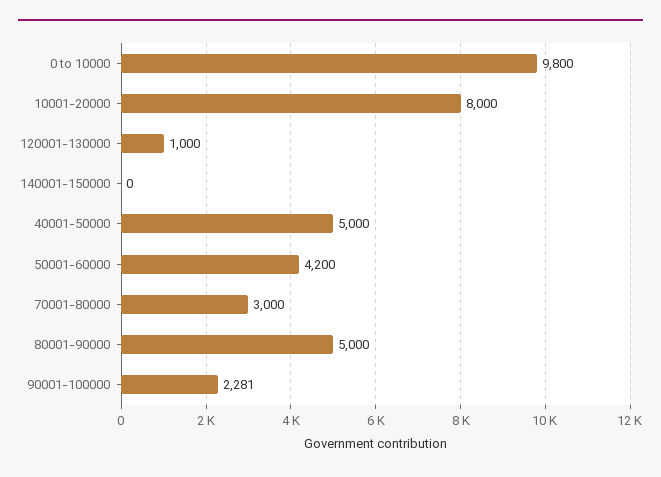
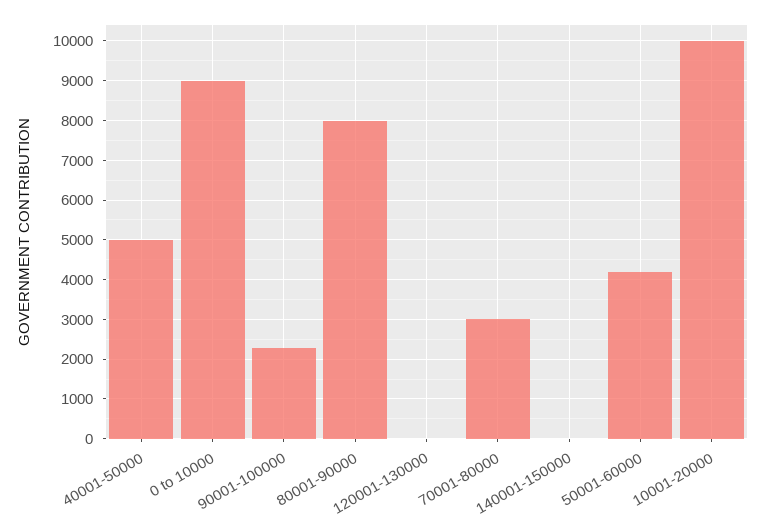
  {
-   "0 to 10000": 9800,
+   "0 to 10000": 9000,
-   "10001-20000": 8000,
+   "10001-20000": 10000,
-   "120001-130000": 1000,
+   "120001-130000": 0,
    "140001-150000": 0,
    "40001-50000": 5000,
    "50001-60000": 4200,
    "70001-80000": 3000,
-   "80001-90000": 5000,
+   "80001-90000": 8000,
    "90001-100000": 2281
  }

